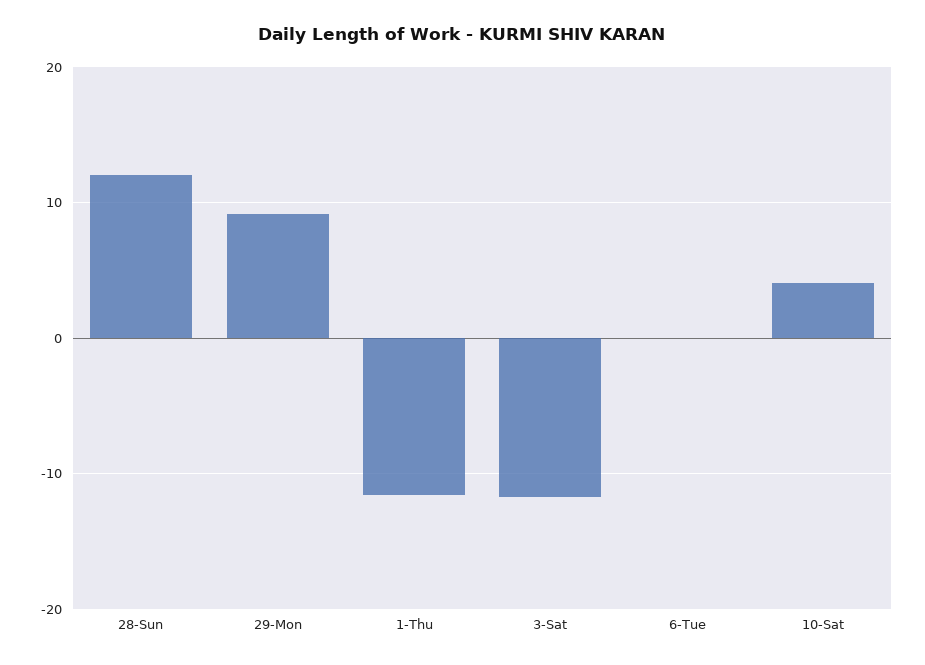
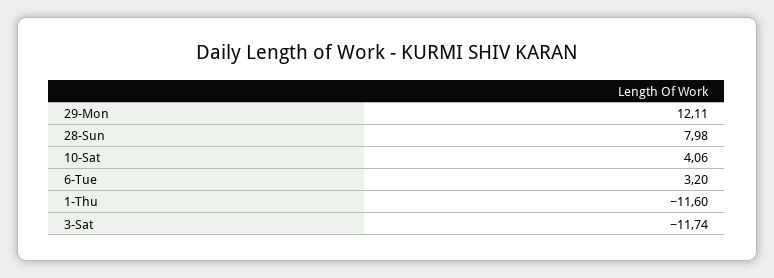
  {
-   "28-Sun": 12,
+   "28-Sun": 7.98,
-   "29-Mon": 9,
+   "29-Mon": 12.11,
    "1-Thu": -11.6,
    "3-Sat": -11.74,
-   "6-Tue": 0,
+   "6-Tue": 3.2,
    "10-Sat": 4.06
  }

